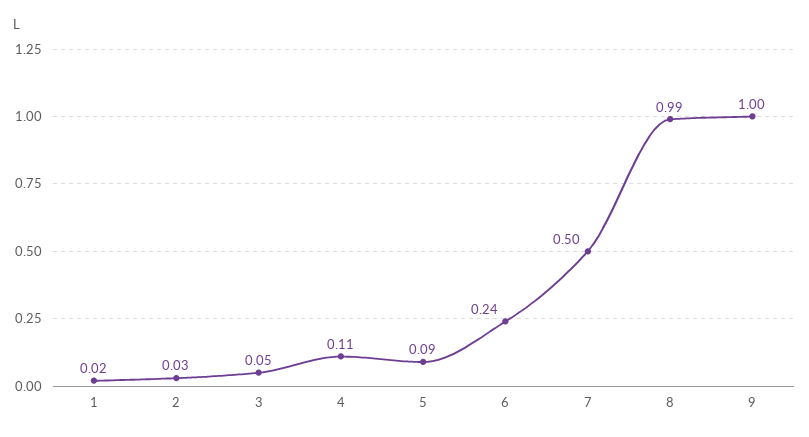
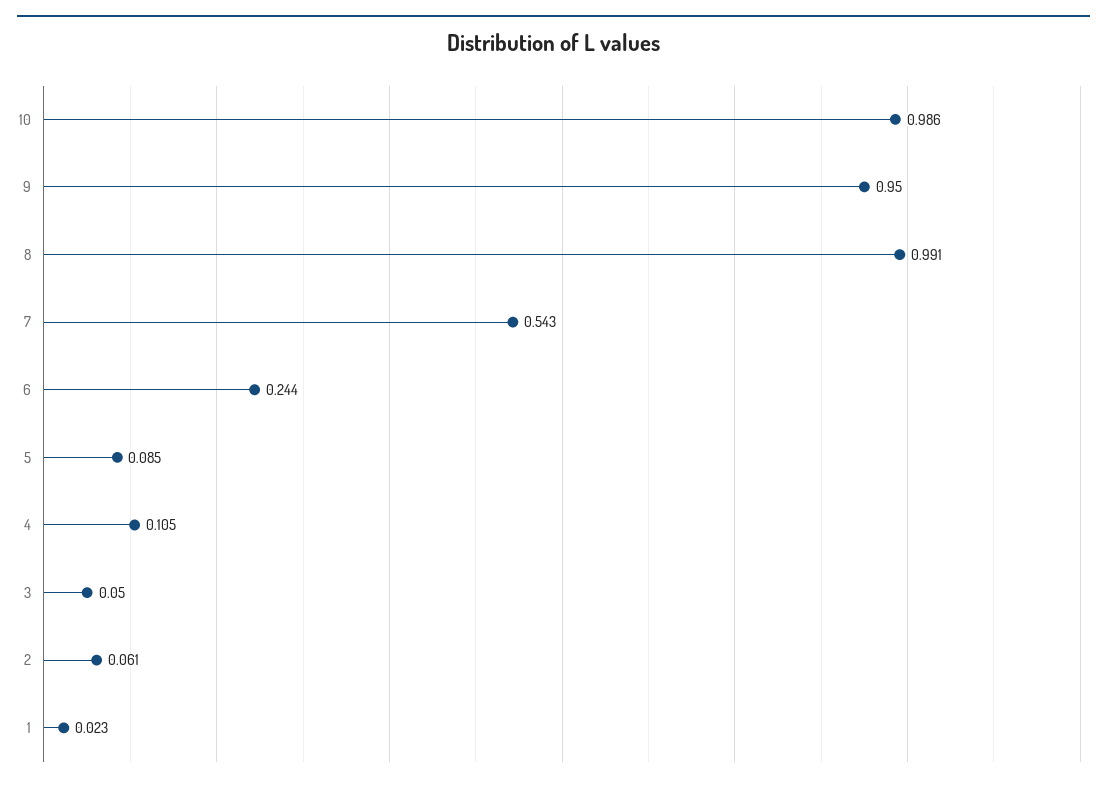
  {
    "1": 0.023,
-   "2": 0.03,
+   "2": 0.061,
    "3": 0.05,
    "4": 0.105,
    "5": 0.085,
    "6": 0.244,
-   "7": 0.5,
+   "7": 0.543,
    "8": 0.991,
-   "9": 1
+   "9": 0.95,
+   "10": 0.986
  }

